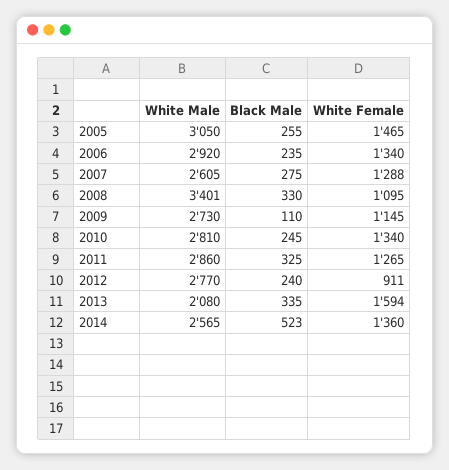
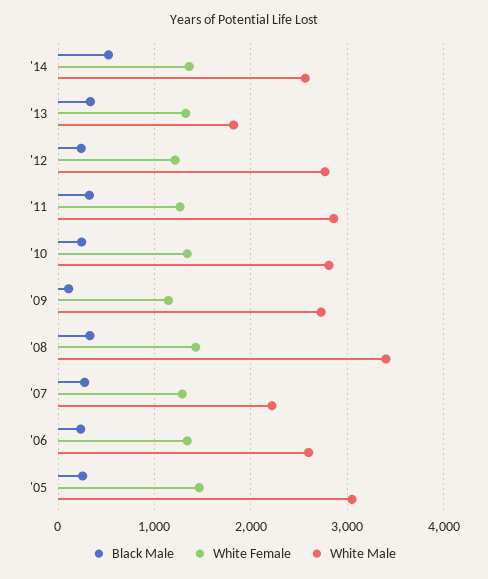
  {
    "White Male": {
      "2005": 3050,
-     "2006": 2920,
+     "2006": 2600,
-     "2007": 2605,
+     "2007": 2200,
      "2008": 3401,
      "2009": 2730,
      "2010": 2810,
      "2011": 2860,
      "2012": 2770,
-     "2013": 2080,
+     "2013": 1800,
      "2014": 2565
    },
    "Black Male": {
      "2005": 255,
      "2006": 235,
      "2007": 275,
      "2008": 330,
      "2009": 110,
      "2010": 245,
      "2011": 325,
      "2012": 240,
      "2013": 335,
      "2014": 523
    },
    "White Female": {
      "2005": 1465,
      "2006": 1340,
      "2007": 1288,
-     "2008": 1095,
+     "2008": 1400,
      "2009": 1145,
      "2010": 1340,
      "2011": 1265,
-     "2012": 911,
+     "2012": 1200,
-     "2013": 1594,
+     "2013": 1300,
      "2014": 1360
    }
  }

